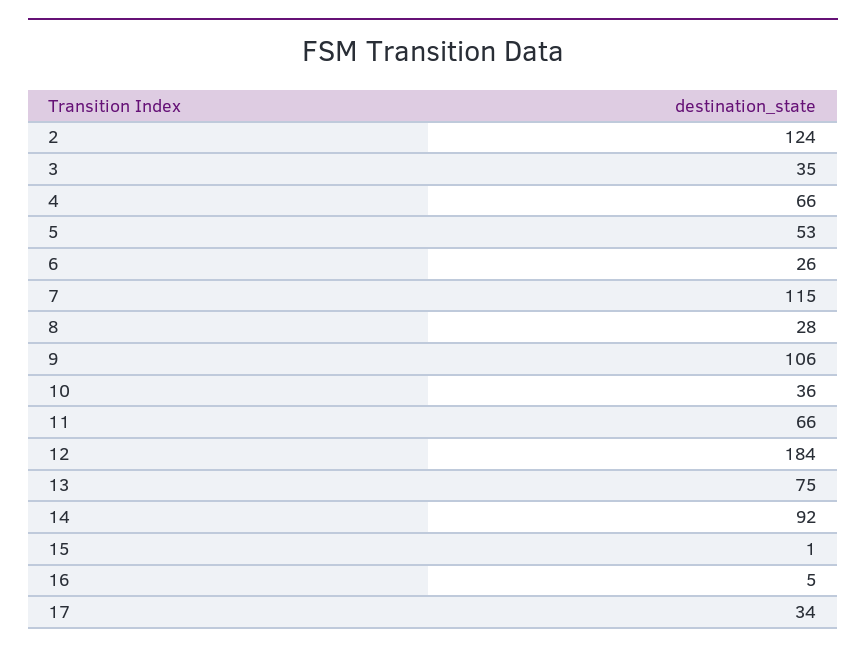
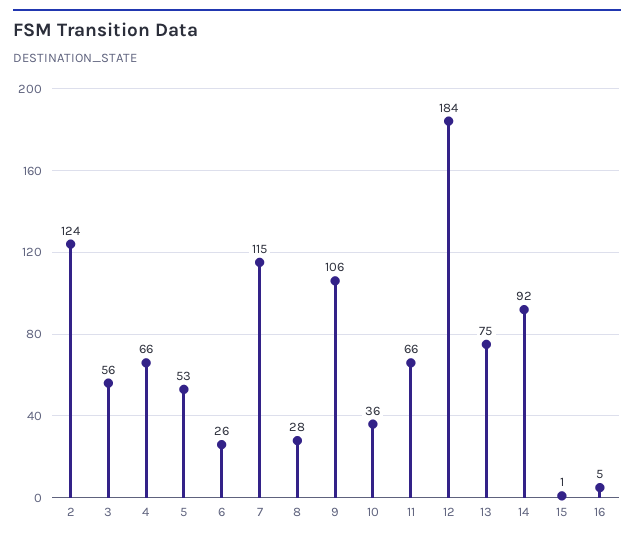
  {
    "2": 124,
-   "3": 35,
+   "3": 56,
    "4": 66,
    "5": 53,
    "6": 26,
    "7": 115,
    "8": 28,
    "9": 106,
    "10": 36,
    "11": 66,
    "12": 184,
    "13": 75,
    "14": 92,
    "15": 1,
-   "16": 5,
+   "16": 5
-   "17": 34
  }

